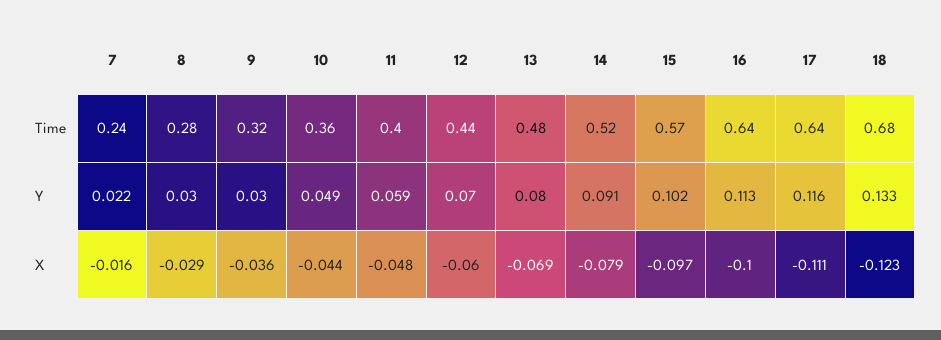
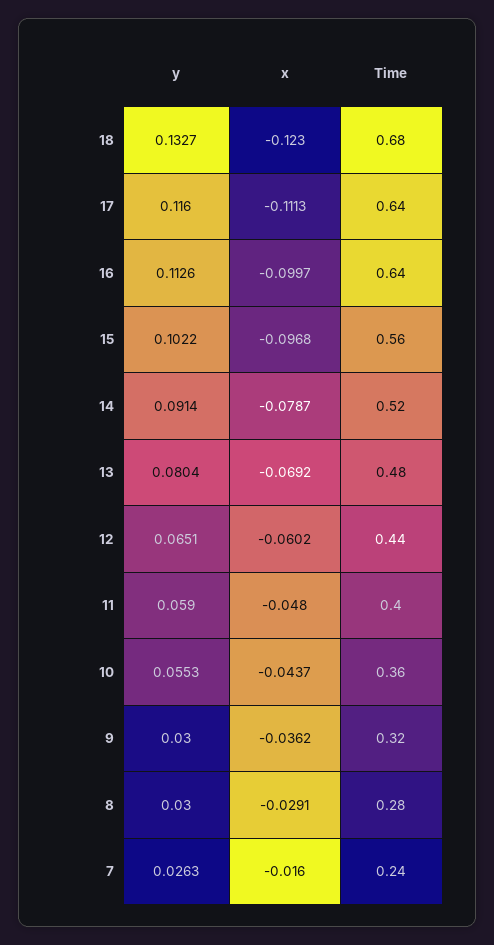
  {
    "7": {
      "Time": 0.24,
-     "Y": 0.022,
+     "Y": 0.0263,
      "X": -0.016
    },
    "8": {
      "Time": 0.28,
      "Y": 0.03,
      "X": -0.0291
    },
    "9": {
      "Time": 0.32,
      "Y": 0.03,
      "X": -0.0362
    },
    "10": {
      "Time": 0.36,
-     "Y": 0.049,
+     "Y": 0.0553,
      "X": -0.0437
    },
    "11": {
      "Time": 0.4,
      "Y": 0.059,
      "X": -0.048
    },
    "12": {
      "Time": 0.44,
-     "Y": 0.07,
+     "Y": 0.0651,
      "X": -0.0602
    },
    "13": {
      "Time": 0.48,
      "Y": 0.0804,
      "X": -0.0692
    },
    "14": {
      "Time": 0.52,
      "Y": 0.0914,
      "X": -0.0787
    },
    "15": {
-     "Time": 0.57,
+     "Time": 0.56,
      "Y": 0.1022,
      "X": -0.0968
    },
    "16": {
      "Time": 0.64,
      "Y": 0.1126,
      "X": -0.0997
    },
    "17": {
      "Time": 0.64,
      "Y": 0.116,
      "X": -0.1113
    },
    "18": {
      "Time": 0.68,
      "Y": 0.1327,
      "X": -0.123
    }
  }

